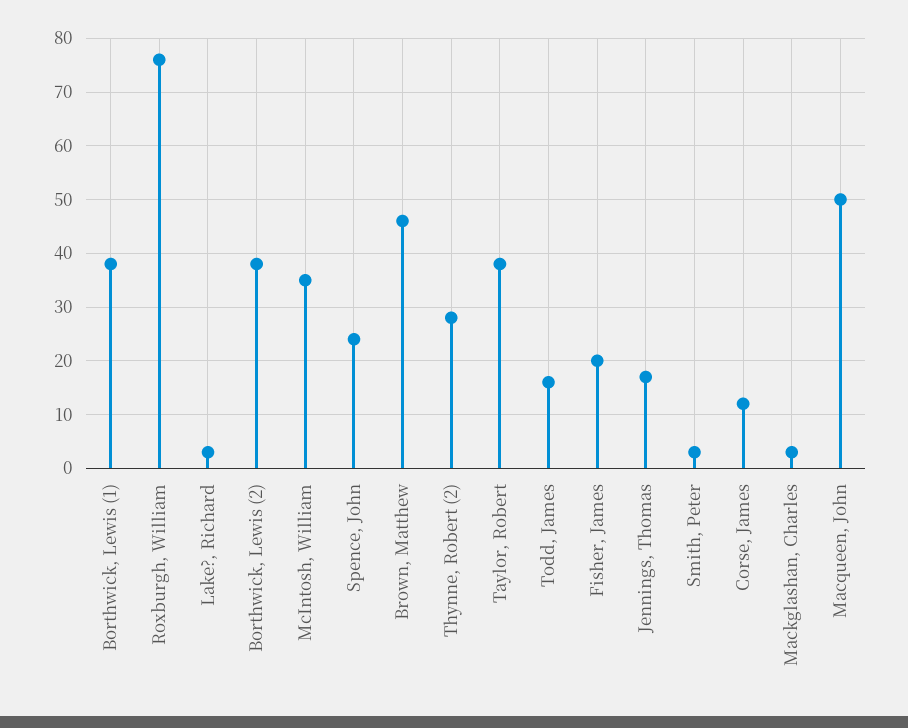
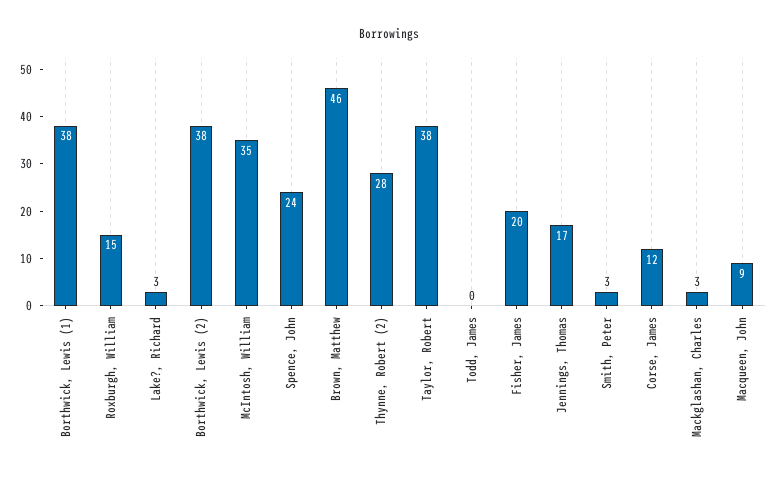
  {
    "Borthwick, Lewis (1)": 38,
-   "Roxburgh, William": 75,
+   "Roxburgh, William": 15,
    "Lake?, Richard": 3,
    "Borthwick, Lewis (2)": 38,
    "McIntosh, William": 35,
    "Spence, John": 24,
    "Brown, Matthew": 46,
    "Thynne, Robert (2)": 28,
    "Taylor, Robert": 38,
-   "Todd, James": 15,
+   "Todd, James": 0,
    "Fisher, James": 20,
    "Jennings, Thomas": 17,
    "Smith, Peter": 3,
    "Corse, James": 12,
    "Mackglashan, Charles": 3,
-   "Macqueen, John": 50
+   "Macqueen, John": 9
  }

